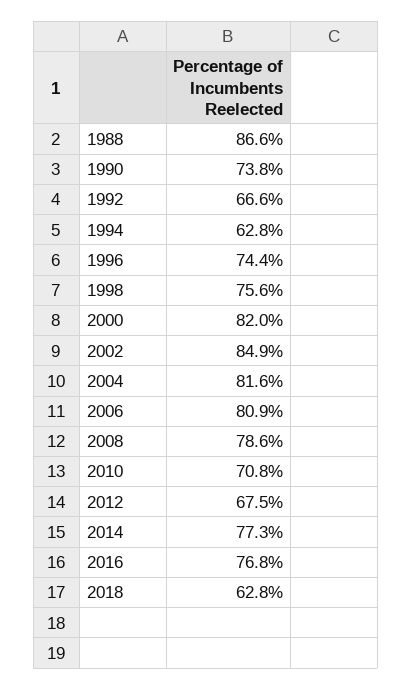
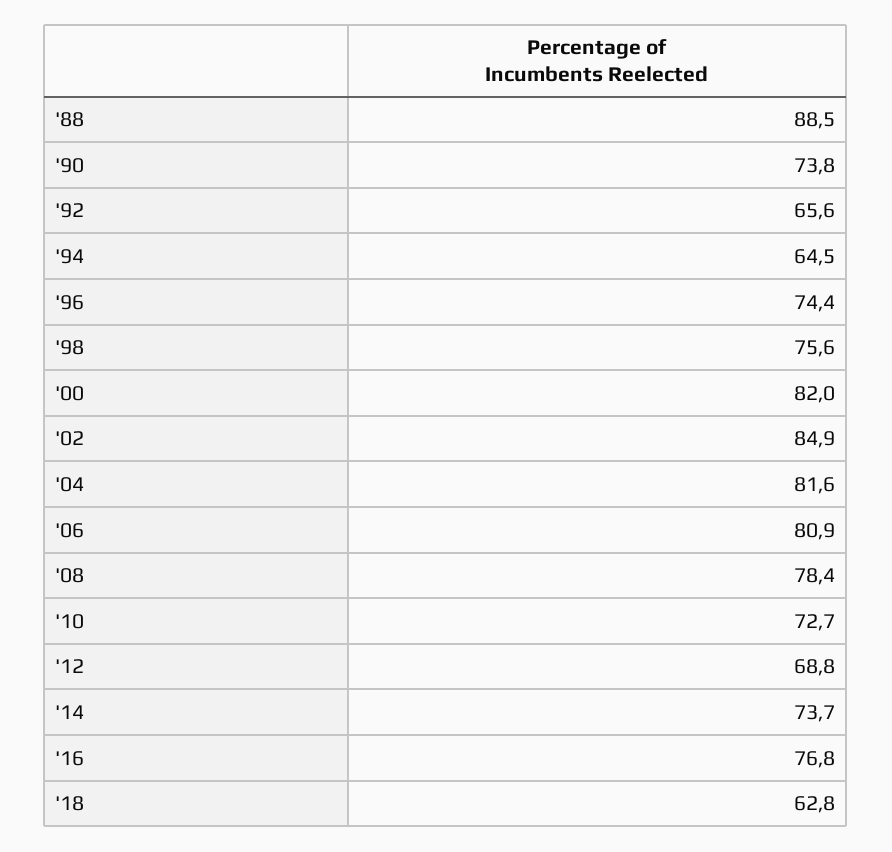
  {
-   "1988": 86.6,
+   "1988": 88.5,
    "1990": 73.8,
-   "1992": 66.6,
+   "1992": 65.6,
-   "1994": 62.8,
+   "1994": 64.5,
    "1996": 74.4,
    "1998": 75.6,
    "2000": 82,
    "2002": 84.9,
    "2004": 81.6,
    "2006": 80.9,
-   "2008": 78.6,
+   "2008": 78.4,
-   "2010": 70.8,
+   "2010": 72.7,
-   "2012": 67.5,
+   "2012": 68.8,
-   "2014": 77.3,
+   "2014": 73.7,
    "2016": 76.8,
    "2018": 62.8
  }

